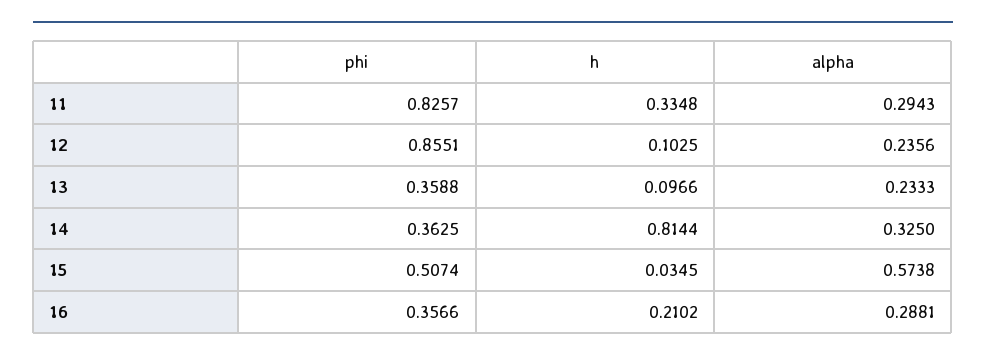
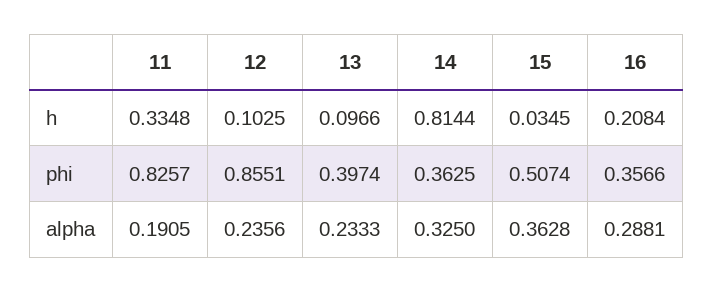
  {
    "phi": {
      "11": 0.8257,
      "12": 0.8551,
-     "13": 0.3588,
+     "13": 0.3974,
      "14": 0.3625,
      "15": 0.5074,
      "16": 0.3566
    },
    "h": {
      "11": 0.3348,
      "12": 0.1025,
      "13": 0.0966,
      "14": 0.8144,
      "15": 0.0345,
-     "16": 0.2102
+     "16": 0.2084
    },
    "alpha": {
-     "11": 0.2943,
+     "11": 0.1905,
      "12": 0.2356,
      "13": 0.2333,
      "14": 0.325,
-     "15": 0.5738,
+     "15": 0.3628,
      "16": 0.2881
    }
  }

